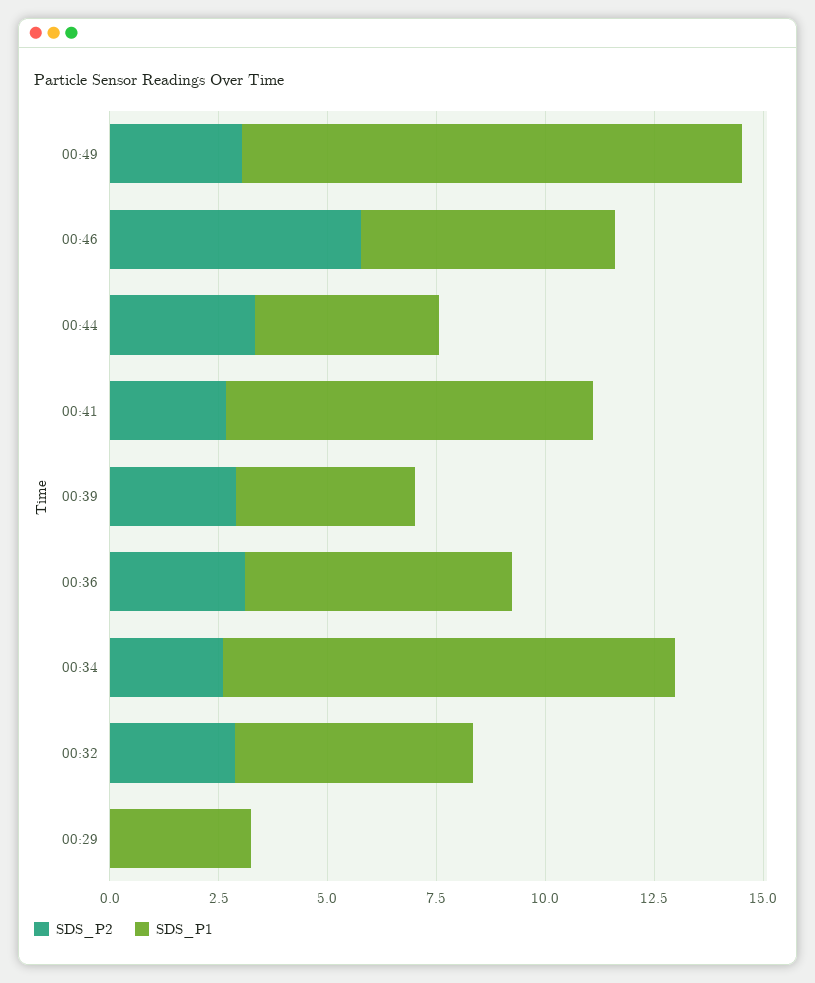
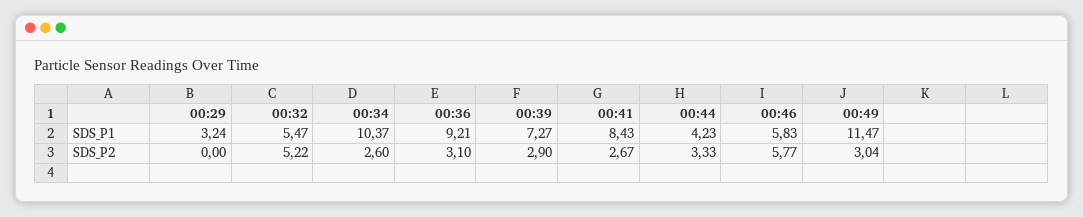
  {
    "SDS_P2": {
      "00:49": 3.04,
      "00:46": 5.77,
      "00:44": 3.33,
      "00:41": 2.67,
      "00:39": 2.9,
      "00:36": 3.1,
      "00:34": 2.6,
-     "00:32": 3,
+     "00:32": 5.22,
      "00:29": 0
    },
    "SDS_P1": {
      "00:49": 11.47,
      "00:46": 5.83,
      "00:44": 4.23,
      "00:41": 8.43,
-     "00:39": 4,
+     "00:39": 7.27,
-     "00:36": 6,
+     "00:36": 9.21,
      "00:34": 10.37,
      "00:32": 5.47,
      "00:29": 3.24
    }
  }

